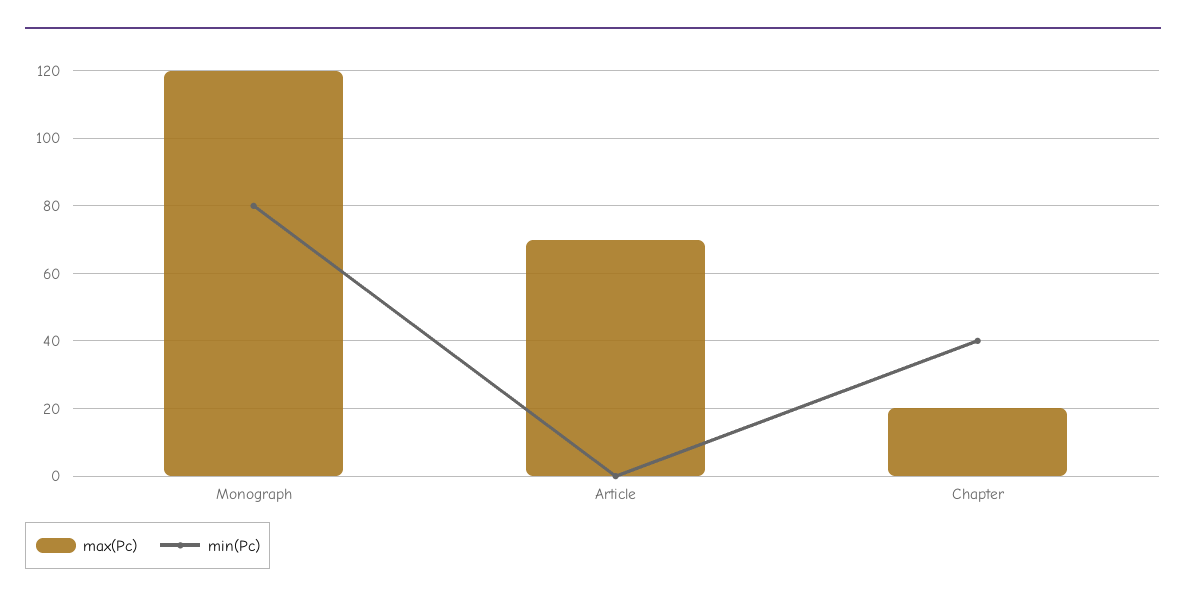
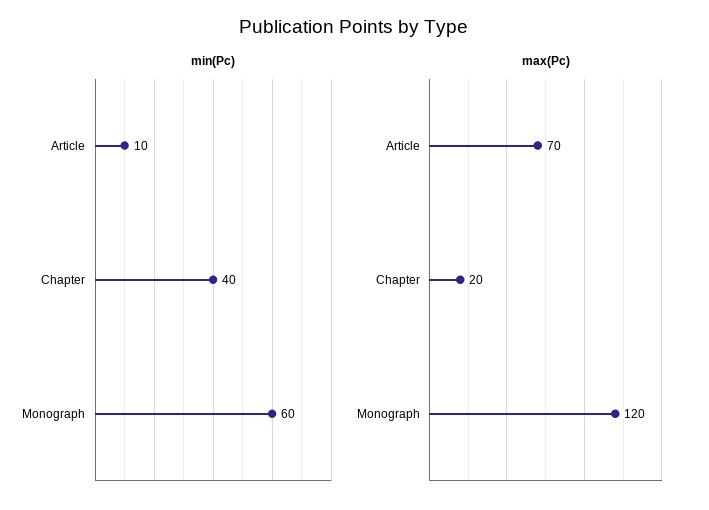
  {
    "max(Pc)": {
      "Monograph": 120,
      "Article": 70,
      "Chapter": 20
    },
    "min(Pc)": {
-     "Monograph": 80,
+     "Monograph": 60,
-     "Article": 0,
+     "Article": 10,
      "Chapter": 40
    }
  }

